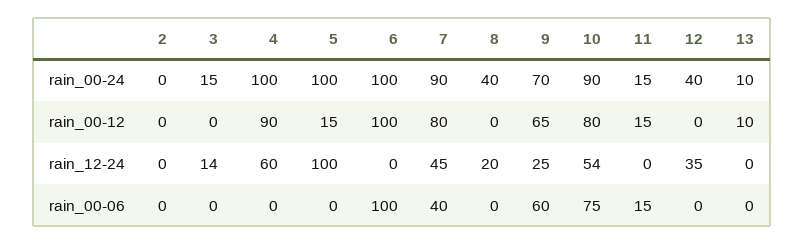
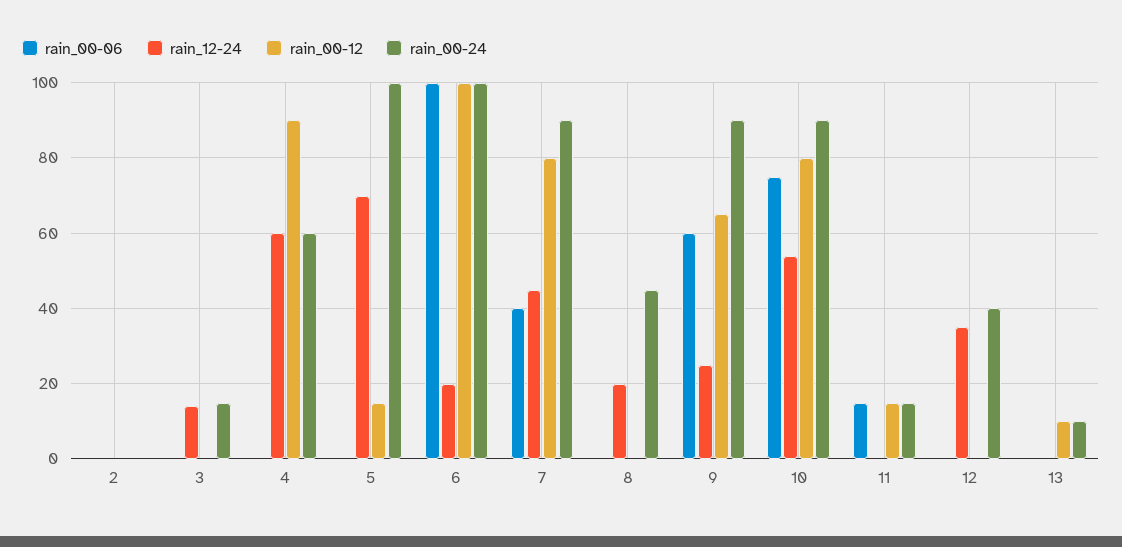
  {
    "rain_00-24": {
      "2": 0,
      "3": 15,
-     "4": 100,
+     "4": 60,
      "5": 100,
      "6": 100,
      "7": 90,
-     "8": 40,
+     "8": 45,
-     "9": 70,
+     "9": 90,
      "10": 90,
      "11": 15,
      "12": 40,
      "13": 10
    },
    "rain_00-12": {
      "2": 0,
      "3": 0,
      "4": 90,
      "5": 15,
      "6": 100,
      "7": 80,
      "8": 0,
      "9": 65,
      "10": 80,
      "11": 15,
      "12": 0,
      "13": 10
    },
    "rain_12-24": {
      "2": 0,
      "3": 14,
      "4": 60,
-     "5": 100,
+     "5": 70,
-     "6": 0,
+     "6": 20,
      "7": 45,
      "8": 20,
      "9": 25,
      "10": 54,
      "11": 0,
      "12": 35,
      "13": 0
    },
    "rain_00-06": {
      "2": 0,
      "3": 0,
      "4": 0,
      "5": 0,
      "6": 100,
      "7": 40,
      "8": 0,
      "9": 60,
      "10": 75,
      "11": 15,
      "12": 0,
      "13": 0
    }
  }

